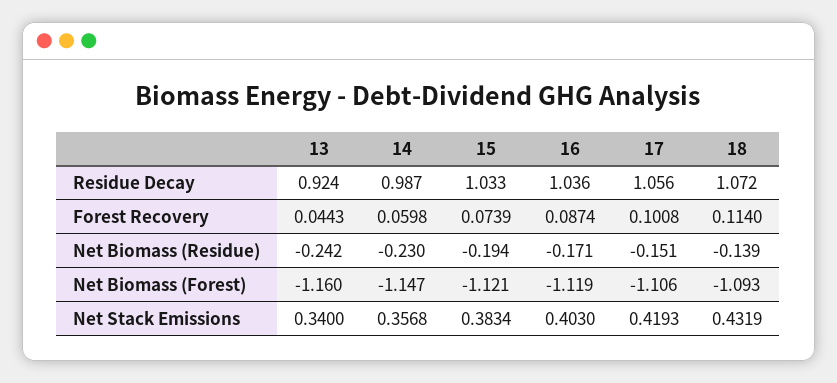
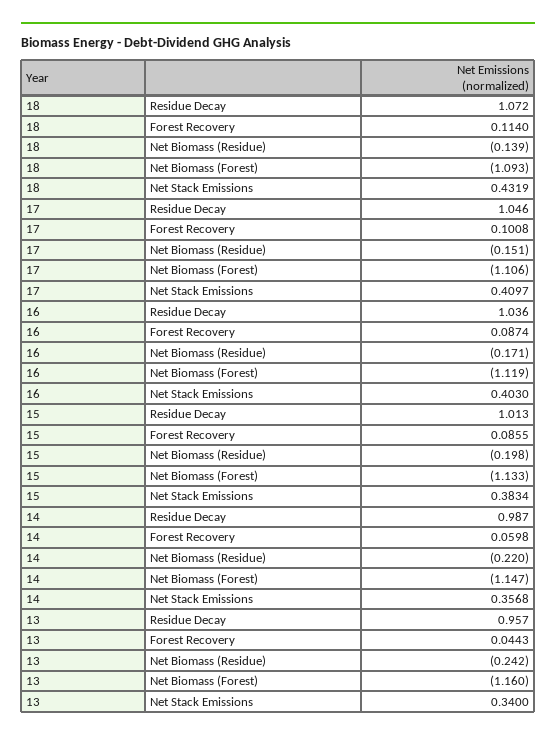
  {
    "13": {
-     "Residue Decay": 0.924,
+     "Residue Decay": 0.957,
      "Forest Recovery": 0.0443,
      "Net Biomass (Residue)": -0.242,
      "Net Biomass (Forest)": -1.16,
      "Net Stack Emissions": 0.34
    },
    "14": {
      "Residue Decay": 0.987,
      "Forest Recovery": 0.0598,
-     "Net Biomass (Residue)": -0.23,
+     "Net Biomass (Residue)": -0.22,
      "Net Biomass (Forest)": -1.147,
      "Net Stack Emissions": 0.3568
    },
    "15": {
-     "Residue Decay": 1.033,
+     "Residue Decay": 1.013,
-     "Forest Recovery": 0.0739,
+     "Forest Recovery": 0.0855,
-     "Net Biomass (Residue)": -0.194,
+     "Net Biomass (Residue)": -0.198,
-     "Net Biomass (Forest)": -1.121,
+     "Net Biomass (Forest)": -1.133,
      "Net Stack Emissions": 0.3834
    },
    "16": {
      "Residue Decay": 1.036,
      "Forest Recovery": 0.0874,
      "Net Biomass (Residue)": -0.171,
      "Net Biomass (Forest)": -1.119,
      "Net Stack Emissions": 0.403
    },
    "17": {
-     "Residue Decay": 1.056,
+     "Residue Decay": 1.046,
      "Forest Recovery": 0.1008,
      "Net Biomass (Residue)": -0.151,
      "Net Biomass (Forest)": -1.106,
-     "Net Stack Emissions": 0.4193
+     "Net Stack Emissions": 0.4097
    },
    "18": {
      "Residue Decay": 1.072,
      "Forest Recovery": 0.114,
      "Net Biomass (Residue)": -0.139,
      "Net Biomass (Forest)": -1.093,
      "Net Stack Emissions": 0.4319
    }
  }

